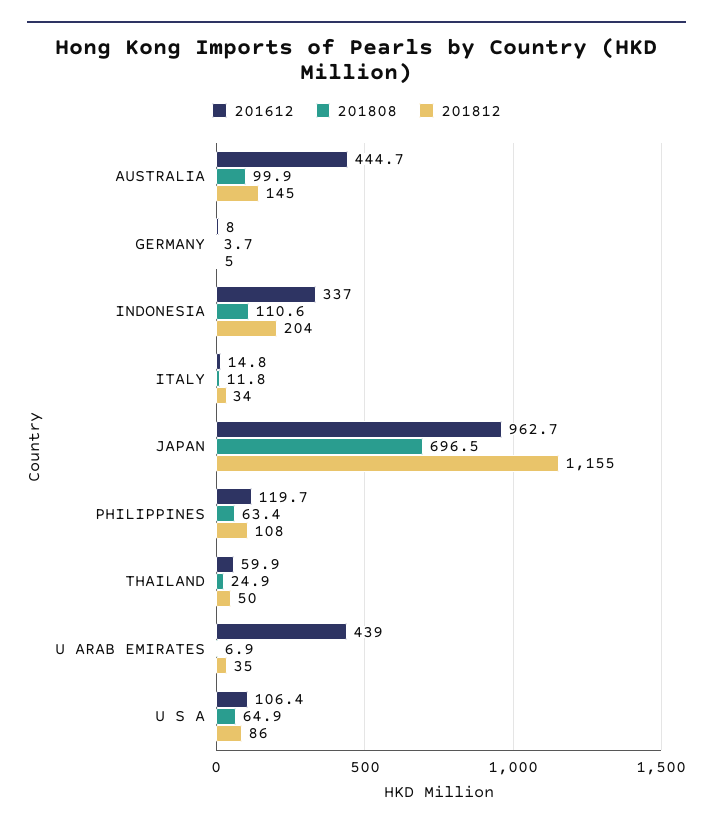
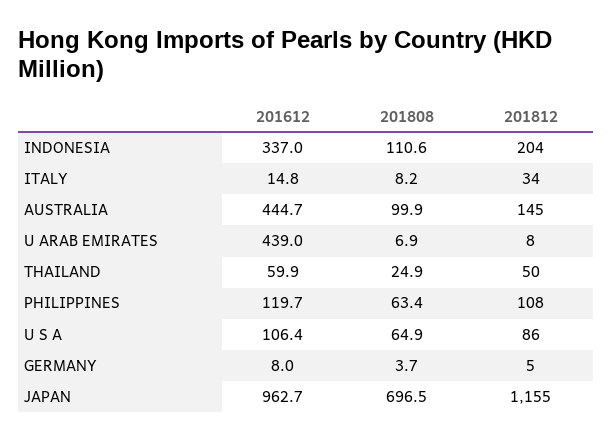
  {
    "201612": {
      "AUSTRALIA": 444.7,
      "GERMANY": 8,
      "INDONESIA": 337,
      "ITALY": 14.8,
      "JAPAN": 962.7,
      "PHILIPPINES": 119.7,
      "THAILAND": 59.9,
      "U ARAB EMIRATES": 439,
      "U S A": 106.4
    },
    "201808": {
      "AUSTRALIA": 99.9,
      "GERMANY": 3.7,
      "INDONESIA": 110.6,
-     "ITALY": 11.8,
+     "ITALY": 8.2,
      "JAPAN": 696.5,
      "PHILIPPINES": 63.4,
      "THAILAND": 24.9,
      "U ARAB EMIRATES": 6.9,
      "U S A": 64.9
    },
    "201812": {
      "AUSTRALIA": 145,
      "GERMANY": 5,
      "INDONESIA": 204,
      "ITALY": 34,
      "JAPAN": 1155,
      "PHILIPPINES": 108,
      "THAILAND": 50,
-     "U ARAB EMIRATES": 35,
+     "U ARAB EMIRATES": 8,
      "U S A": 86
    }
  }

